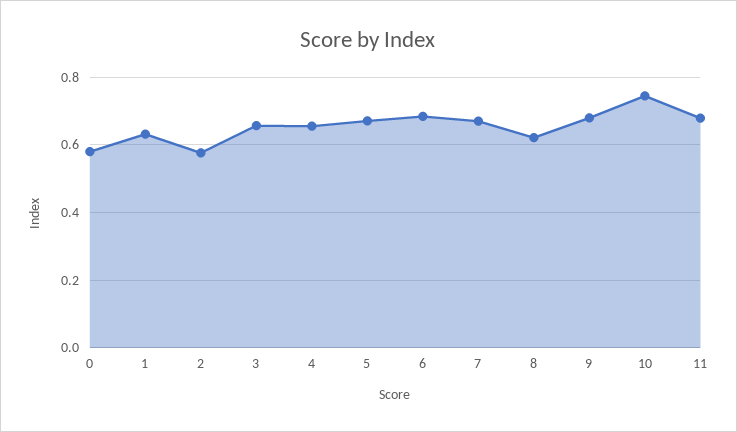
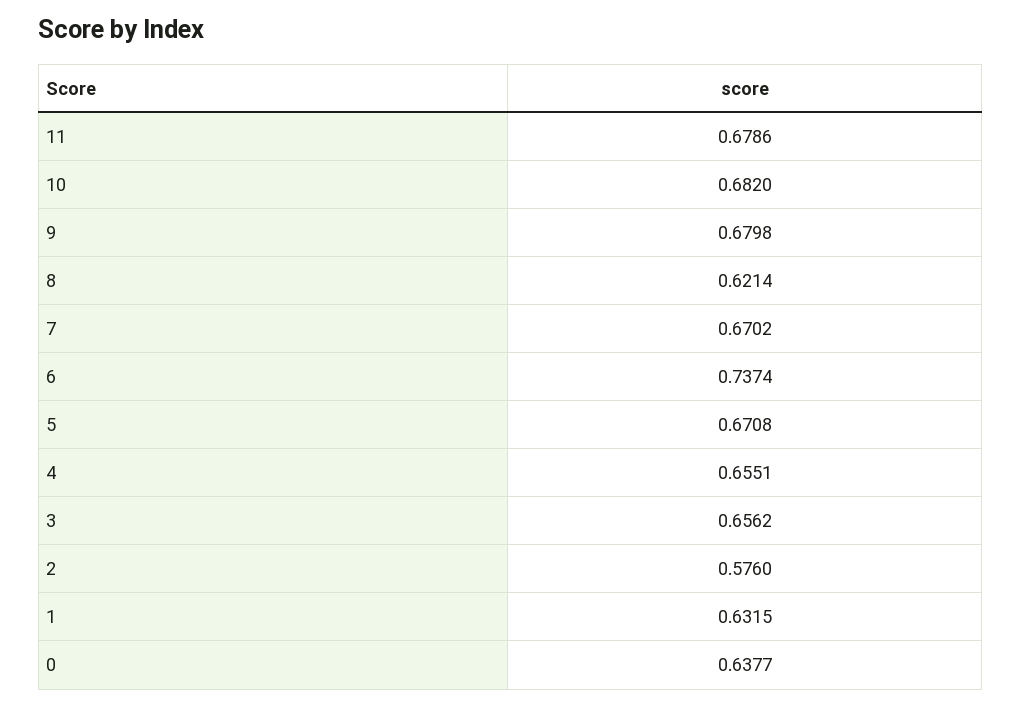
  {
-   "0": 0.58,
+   "0": 0.6377,
    "1": 0.6315,
    "2": 0.576,
    "3": 0.6562,
    "4": 0.6551,
    "5": 0.6708,
-   "6": 0.68,
+   "6": 0.7374,
    "7": 0.6702,
    "8": 0.6214,
    "9": 0.6798,
-   "10": 0.74,
+   "10": 0.682,
    "11": 0.6786
  }

